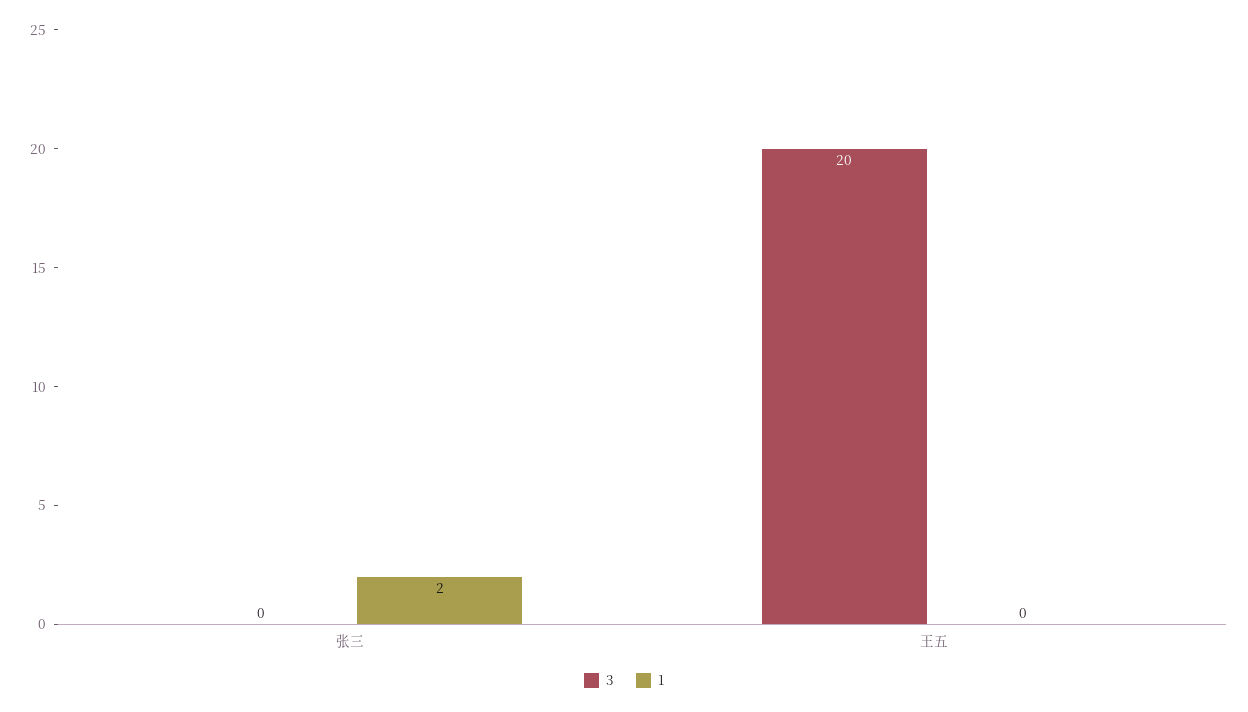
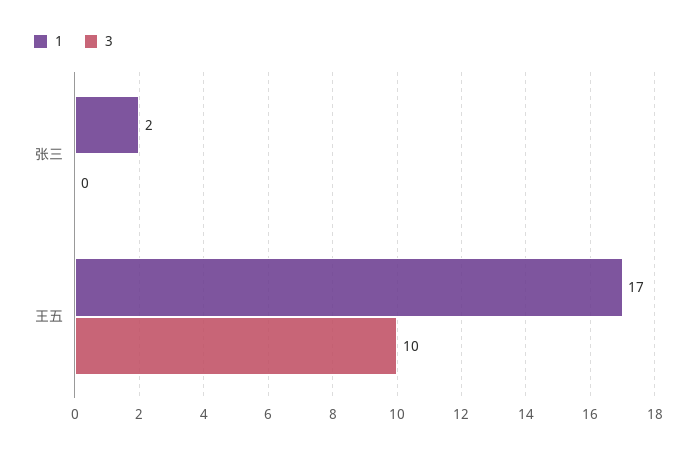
  {
    "3": {
      "张三": 0,
-     "王五": 20
+     "王五": 10
    },
    "1": {
      "张三": 2,
-     "王五": 0
+     "王五": 17
    }
  }

